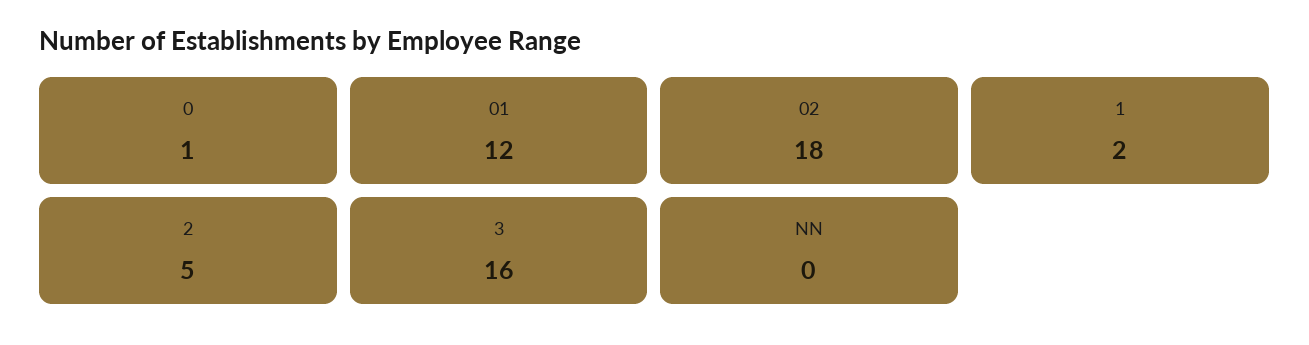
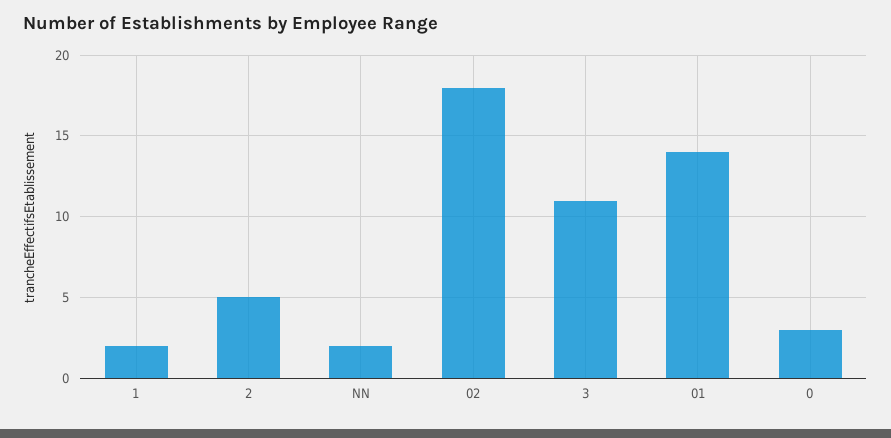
  {
-   "0": 1,
+   "0": 3,
-   "01": 12,
+   "01": 14,
    "02": 18,
    "1": 2,
    "2": 5,
-   "3": 16,
+   "3": 11,
-   "NN": 0
+   "NN": 2
  }

